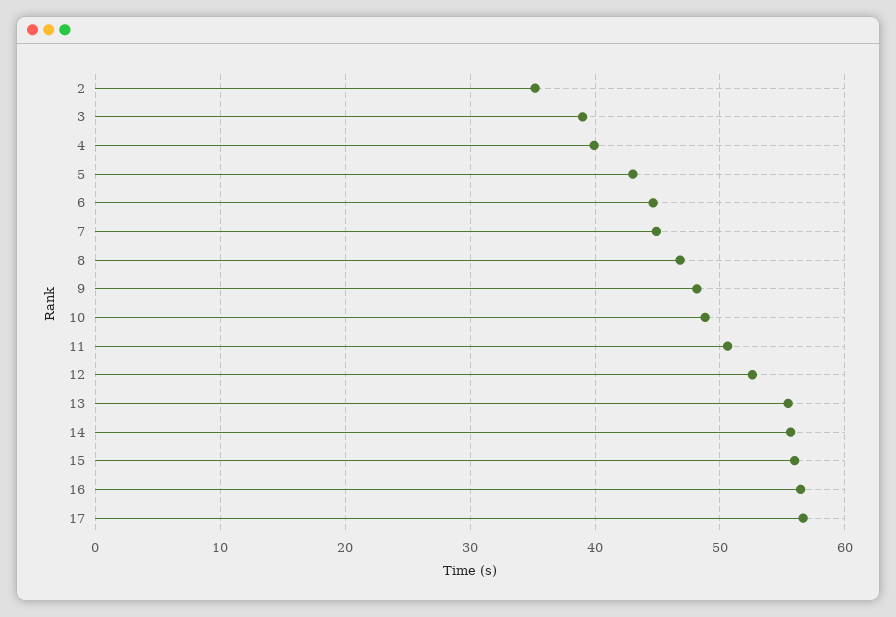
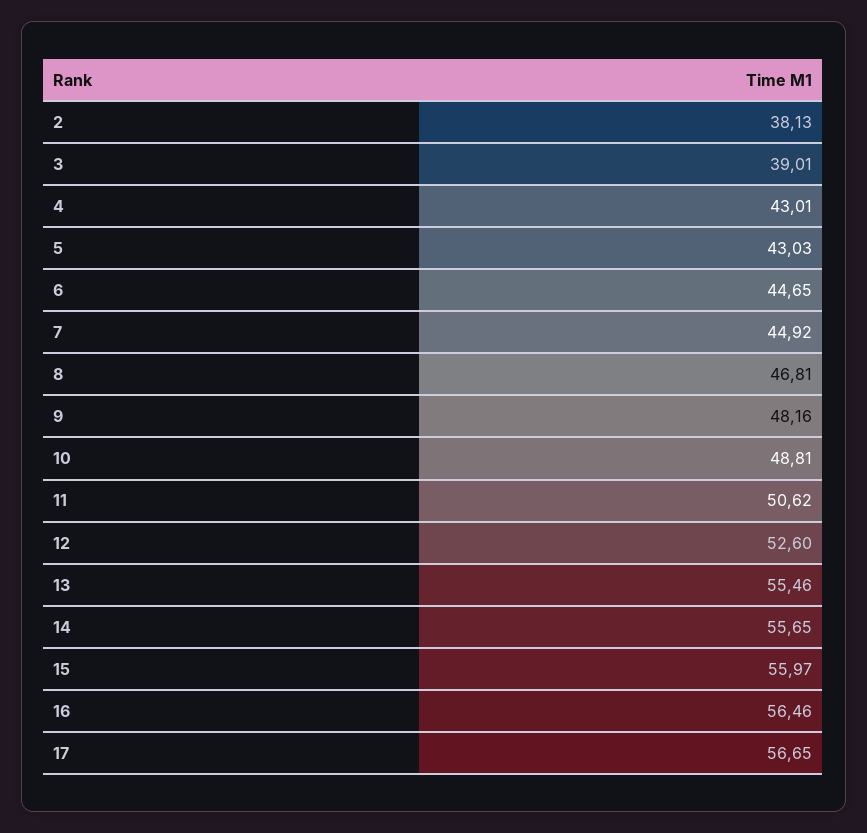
  {
-   "2": 35,
+   "2": 38.13,
    "3": 39.01,
-   "4": 40,
+   "4": 43.01,
    "5": 43.03,
    "6": 44.65,
    "7": 44.92,
    "8": 46.81,
    "9": 48.16,
    "10": 48.81,
    "11": 50.62,
    "12": 52.6,
    "13": 55.46,
    "14": 55.65,
    "15": 55.97,
    "16": 56.46,
    "17": 56.65
  }

